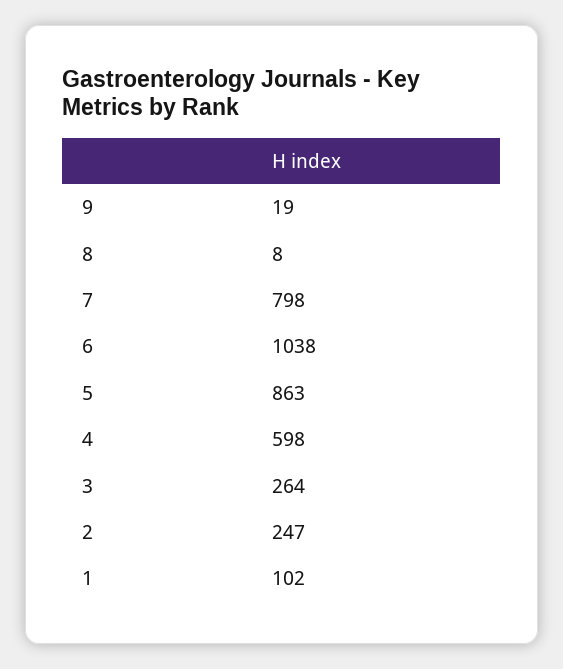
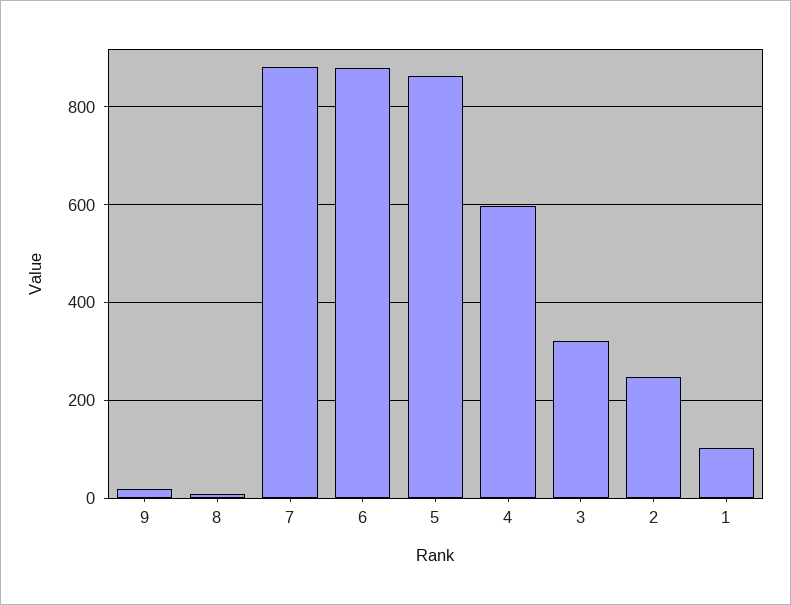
  {
    "9": 19,
    "8": 8,
-   "7": 798,
+   "7": 880,
-   "6": 1038,
+   "6": 880,
    "5": 863,
    "4": 598,
-   "3": 264,
+   "3": 320,
    "2": 247,
    "1": 102
  }

